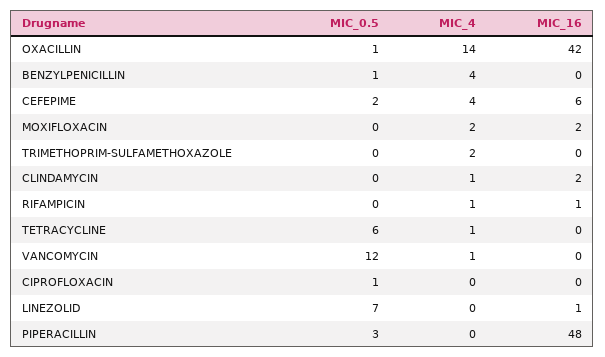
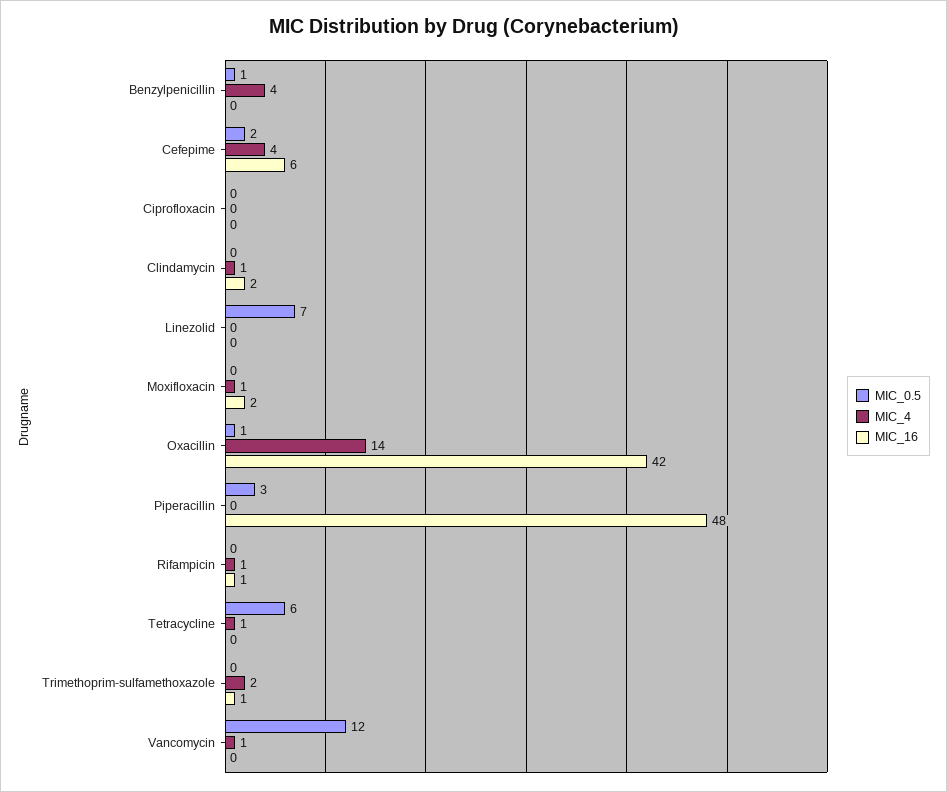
  {
    "MIC_0.5": {
      "OXACILLIN": 1,
      "BENZYLPENICILLIN": 1,
      "CEFEPIME": 2,
      "MOXIFLOXACIN": 0,
      "TRIMETHOPRIM-SULFAMETHOXAZOLE": 0,
      "CLINDAMYCIN": 0,
      "RIFAMPICIN": 0,
      "TETRACYCLINE": 6,
      "VANCOMYCIN": 12,
-     "CIPROFLOXACIN": 1,
+     "CIPROFLOXACIN": 0,
      "LINEZOLID": 7,
      "PIPERACILLIN": 3
    },
    "MIC_4": {
      "OXACILLIN": 14,
      "BENZYLPENICILLIN": 4,
      "CEFEPIME": 4,
-     "MOXIFLOXACIN": 2,
+     "MOXIFLOXACIN": 1,
      "TRIMETHOPRIM-SULFAMETHOXAZOLE": 2,
      "CLINDAMYCIN": 1,
      "RIFAMPICIN": 1,
      "TETRACYCLINE": 1,
      "VANCOMYCIN": 1,
      "CIPROFLOXACIN": 0,
      "LINEZOLID": 0,
      "PIPERACILLIN": 0
    },
    "MIC_16": {
      "OXACILLIN": 42,
      "BENZYLPENICILLIN": 0,
      "CEFEPIME": 6,
      "MOXIFLOXACIN": 2,
-     "TRIMETHOPRIM-SULFAMETHOXAZOLE": 0,
+     "TRIMETHOPRIM-SULFAMETHOXAZOLE": 1,
      "CLINDAMYCIN": 2,
      "RIFAMPICIN": 1,
      "TETRACYCLINE": 0,
      "VANCOMYCIN": 0,
      "CIPROFLOXACIN": 0,
-     "LINEZOLID": 1,
+     "LINEZOLID": 0,
      "PIPERACILLIN": 48
    }
  }

